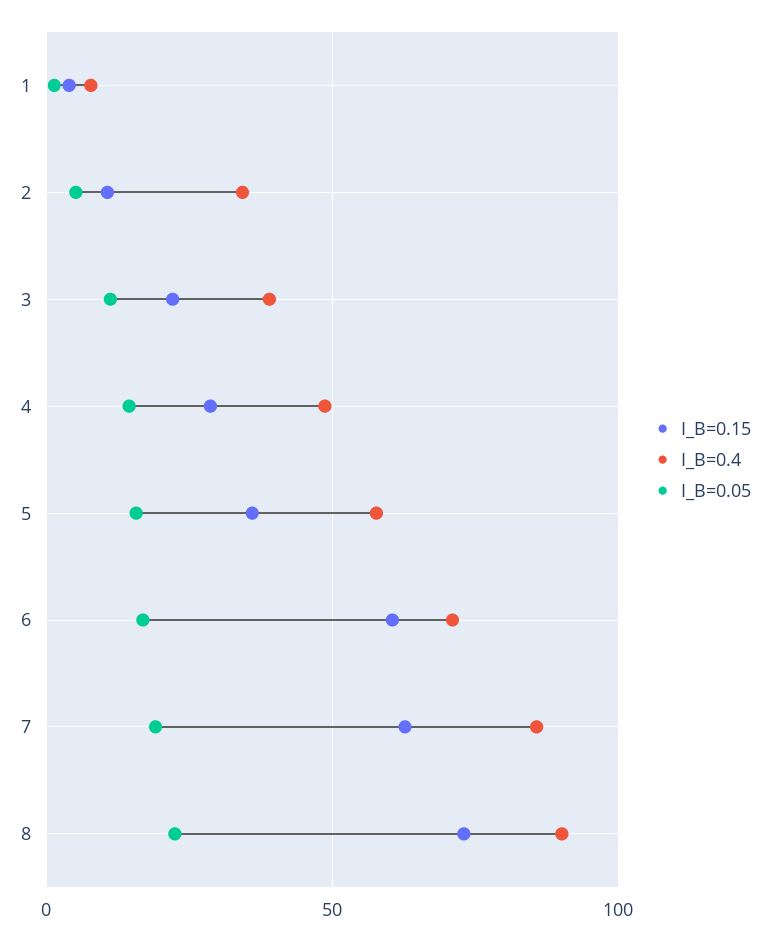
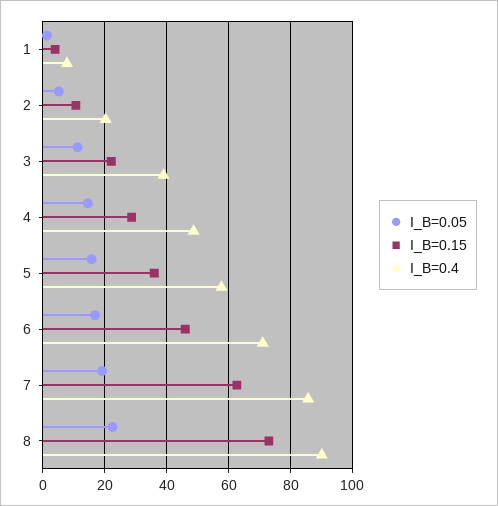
  {
    "I_B=0.15": {
      "1": 4,
      "2": 10,
      "3": 22,
      "4": 28,
      "5": 36,
-     "6": 60,
+     "6": 46,
      "7": 62,
      "8": 74
    },
    "I_B=0.4": {
      "1": 8,
-     "2": 35,
+     "2": 20,
      "3": 40,
      "4": 48,
      "5": 58,
      "6": 72,
      "7": 86,
      "8": 90
    },
    "I_B=0.05": {
      "1": 2,
      "2": 6,
      "3": 12,
      "4": 14,
      "5": 16,
      "6": 16,
      "7": 20,
      "8": 22
    }
  }

